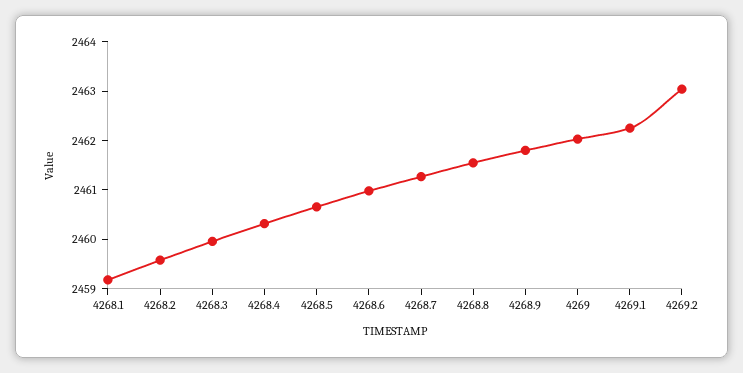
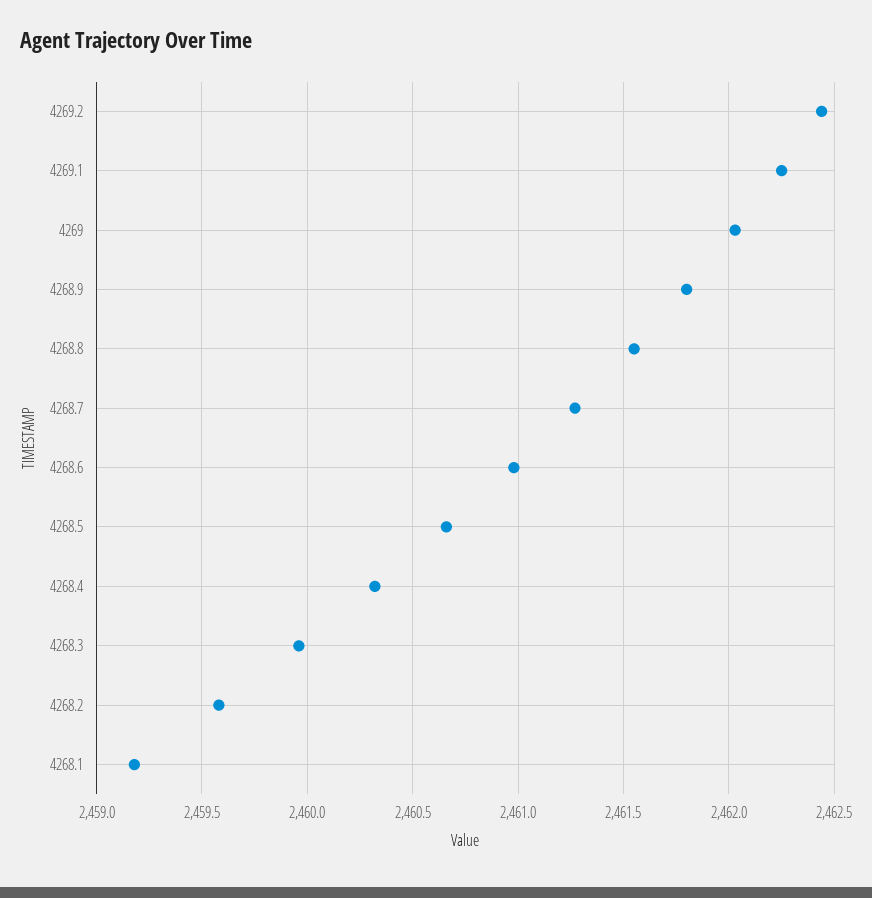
  {
    "4268.1": 2459.2,
    "4268.2": 2459.6,
    "4268.3": 2459.95,
    "4268.4": 2460.3,
    "4268.5": 2460.65,
    "4268.6": 2461,
    "4268.7": 2461.25,
    "4268.8": 2461.55,
    "4268.9": 2461.8,
    "4269": 2462.05,
    "4269.1": 2462.25,
-   "4269.2": 2463
+   "4269.2": 2462.45
  }

